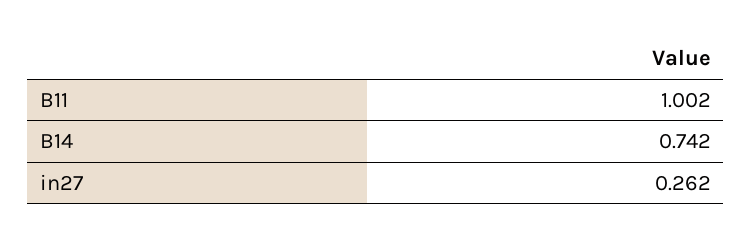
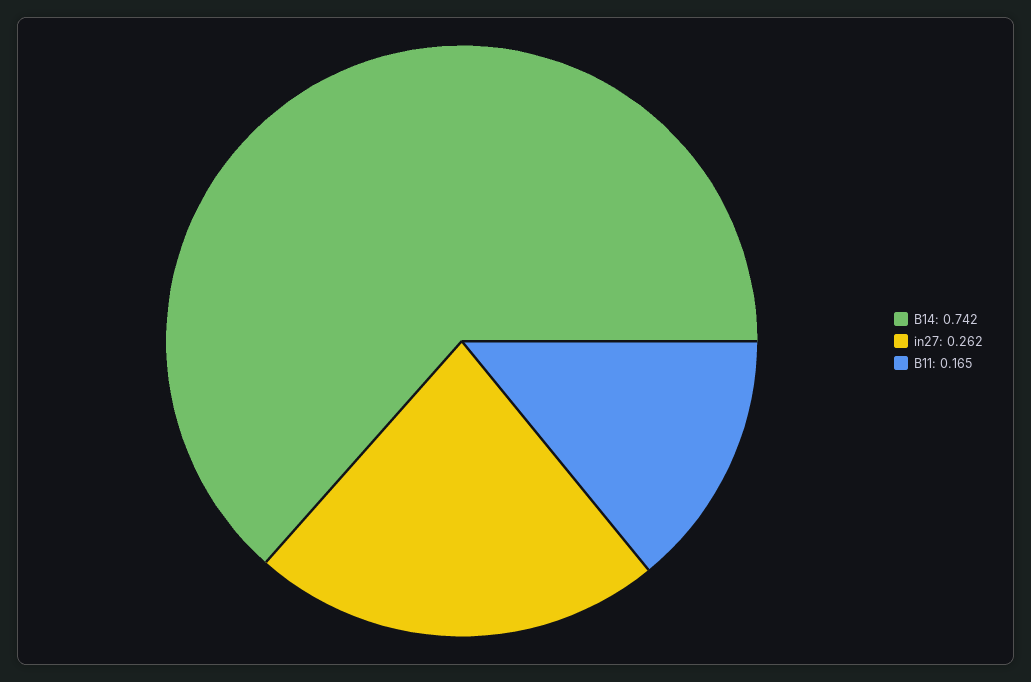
  {
-   "B11": 1.002,
+   "B11": 0.165,
    "B14": 0.742,
    "in27": 0.262
  }

